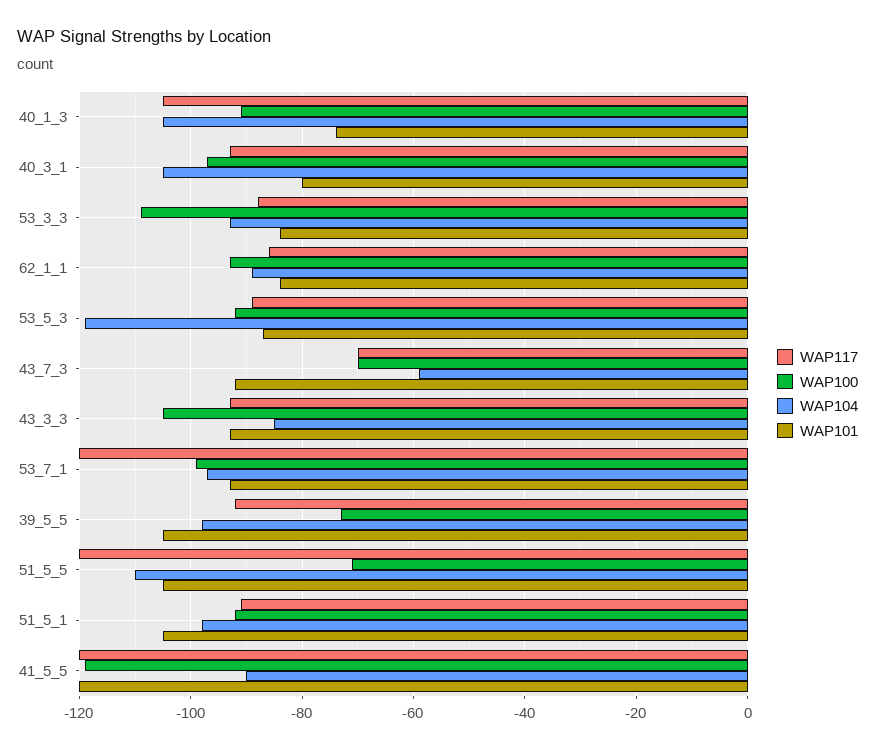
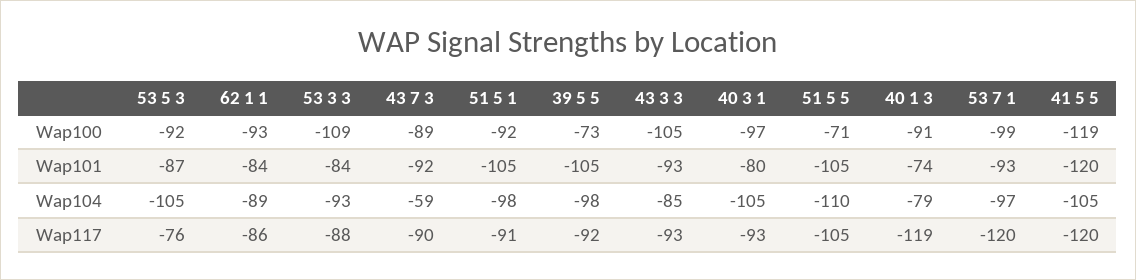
  {
    "WAP117": {
-     "40_1_3": -105,
+     "40_1_3": -119,
      "40_3_1": -93,
      "53_3_3": -88,
      "62_1_1": -86,
-     "53_5_3": -90,
+     "53_5_3": -76,
-     "43_7_3": -70,
+     "43_7_3": -90,
      "43_3_3": -93,
      "53_7_1": -120,
      "39_5_5": -92,
-     "51_5_5": -120,
+     "51_5_5": -105,
      "51_5_1": -91,
      "41_5_5": -120
    },
    "WAP100": {
      "40_1_3": -91,
      "40_3_1": -97,
      "53_3_3": -109,
      "62_1_1": -93,
      "53_5_3": -92,
-     "43_7_3": -70,
+     "43_7_3": -89,
      "43_3_3": -105,
      "53_7_1": -99,
      "39_5_5": -73,
      "51_5_5": -71,
      "51_5_1": -92,
      "41_5_5": -119
    },
    "WAP104": {
-     "40_1_3": -105,
+     "40_1_3": -79,
      "40_3_1": -105,
      "53_3_3": -93,
      "62_1_1": -89,
-     "53_5_3": -120,
+     "53_5_3": -105,
      "43_7_3": -59,
      "43_3_3": -85,
      "53_7_1": -97,
      "39_5_5": -98,
      "51_5_5": -110,
      "51_5_1": -98,
-     "41_5_5": -90
+     "41_5_5": -105
    },
    "WAP101": {
      "40_1_3": -74,
      "40_3_1": -80,
      "53_3_3": -84,
      "62_1_1": -84,
      "53_5_3": -87,
      "43_7_3": -92,
      "43_3_3": -93,
      "53_7_1": -93,
      "39_5_5": -105,
      "51_5_5": -105,
      "51_5_1": -105,
      "41_5_5": -120
    }
  }

